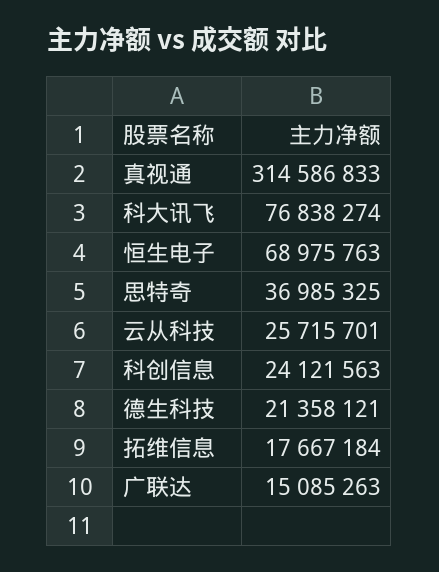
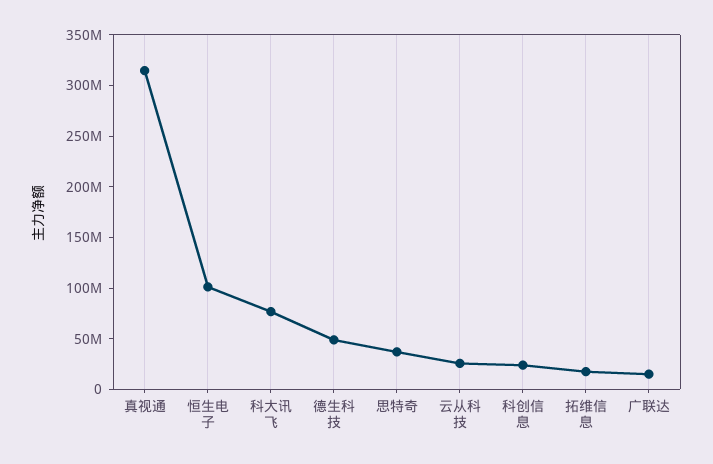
  {
    "真视通": 314586833,
    "科大讯飞": 76838274,
-   "恒生电子": 68975763,
+   "恒生电子": 100000000,
    "思特奇": 36985325,
    "云从科技": 25715701,
    "科创信息": 24121563,
-   "德生科技": 21358121,
+   "德生科技": 50000000,
    "拓维信息": 17667184,
    "广联达": 15085263
  }

